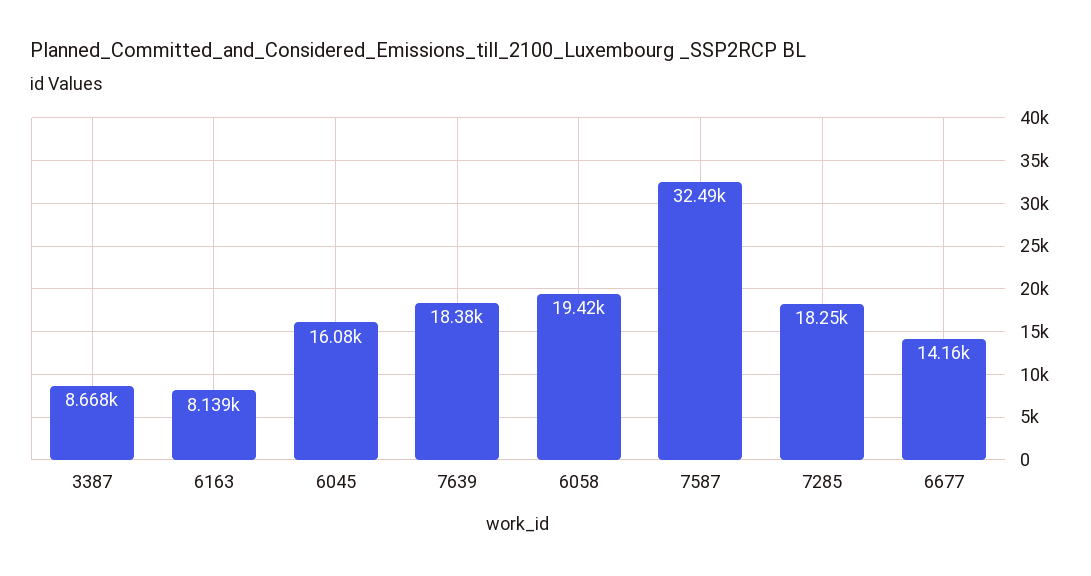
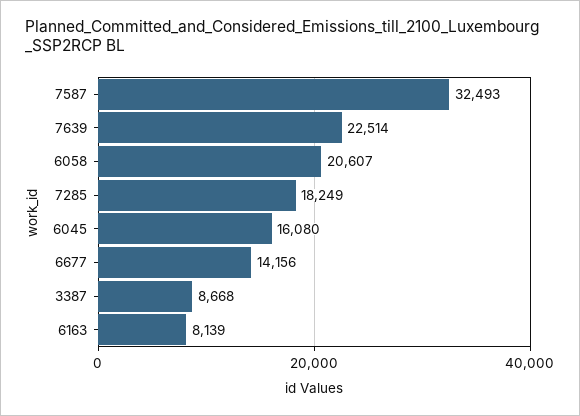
  {
    "3387": 8668,
    "6163": 8139,
    "6045": 16080,
-   "7639": 18380,
+   "7639": 22514,
-   "6058": 19420,
+   "6058": 20607,
    "7587": 32493,
    "7285": 18249,
    "6677": 14156
  }

